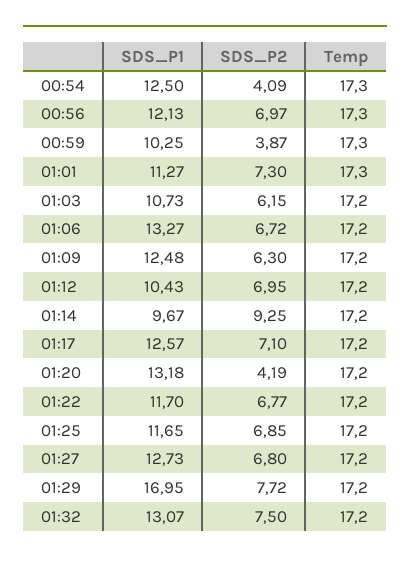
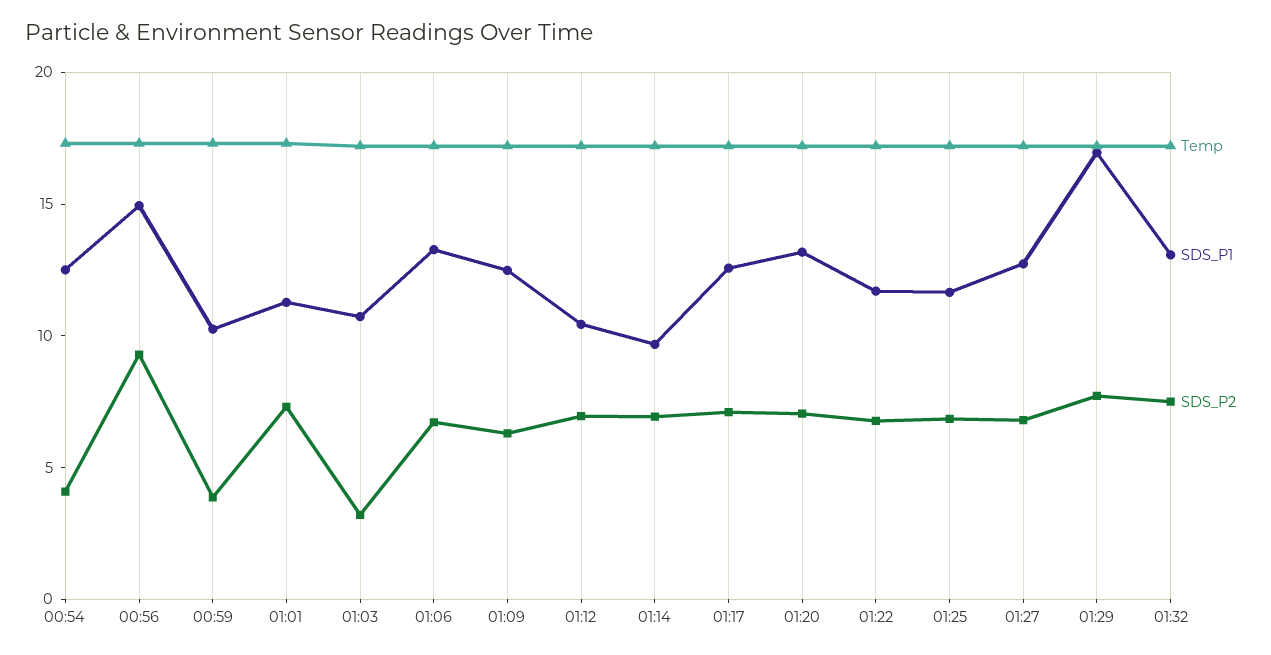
  {
    "SDS_P1": {
      "00:54": 12.5,
-     "00:56": 12.13,
+     "00:56": 15,
      "00:59": 10.25,
      "01:01": 11.27,
      "01:03": 10.73,
      "01:06": 13.27,
      "01:09": 12.48,
      "01:12": 10.43,
      "01:14": 9.67,
      "01:17": 12.57,
      "01:20": 13.18,
      "01:22": 11.7,
      "01:25": 11.65,
      "01:27": 12.73,
      "01:29": 16.95,
      "01:32": 13.07
    },
    "SDS_P2": {
      "00:54": 4.09,
-     "00:56": 6.97,
+     "00:56": 9,
      "00:59": 3.87,
      "01:01": 7.3,
-     "01:03": 6.15,
+     "01:03": 3,
      "01:06": 6.72,
      "01:09": 6.3,
      "01:12": 6.95,
-     "01:14": 9.25,
+     "01:14": 7,
      "01:17": 7.1,
-     "01:20": 4.19,
+     "01:20": 7,
      "01:22": 6.77,
      "01:25": 6.85,
      "01:27": 6.8,
      "01:29": 7.72,
      "01:32": 7.5
    },
    "Temp": {
      "00:54": 17.3,
      "00:56": 17.3,
      "00:59": 17.3,
      "01:01": 17.3,
      "01:03": 17.2,
      "01:06": 17.2,
      "01:09": 17.2,
      "01:12": 17.2,
      "01:14": 17.2,
      "01:17": 17.2,
      "01:20": 17.2,
      "01:22": 17.2,
      "01:25": 17.2,
      "01:27": 17.2,
      "01:29": 17.2,
      "01:32": 17.2
    }
  }

